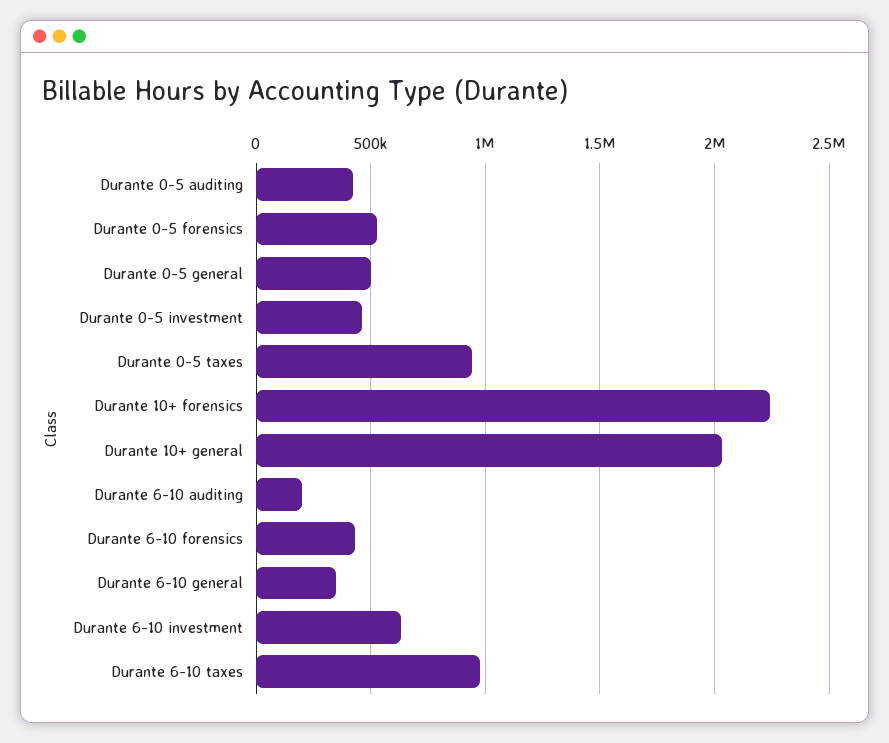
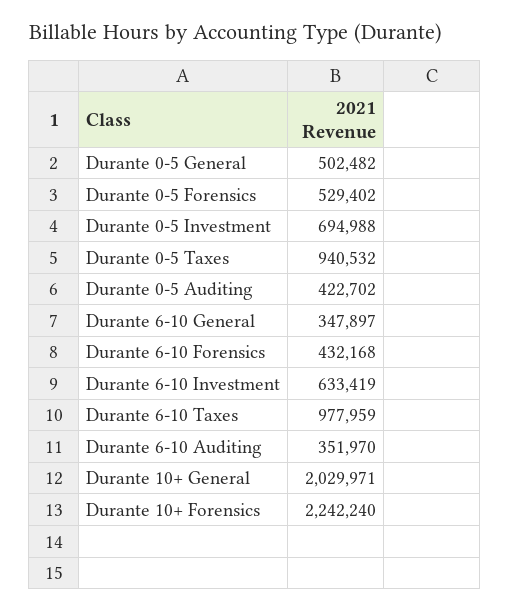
  {
    "Durante 0-5 auditing": 422702,
    "Durante 0-5 forensics": 529402,
    "Durante 0-5 general": 502482,
-   "Durante 0-5 investment": 450000,
+   "Durante 0-5 investment": 694988,
    "Durante 0-5 taxes": 940532,
    "Durante 10+ forensics": 2242240,
    "Durante 10+ general": 2029971,
-   "Durante 6-10 auditing": 200000,
+   "Durante 6-10 auditing": 351970,
    "Durante 6-10 forensics": 432168,
    "Durante 6-10 general": 347897,
    "Durante 6-10 investment": 633419,
    "Durante 6-10 taxes": 977959
  }

